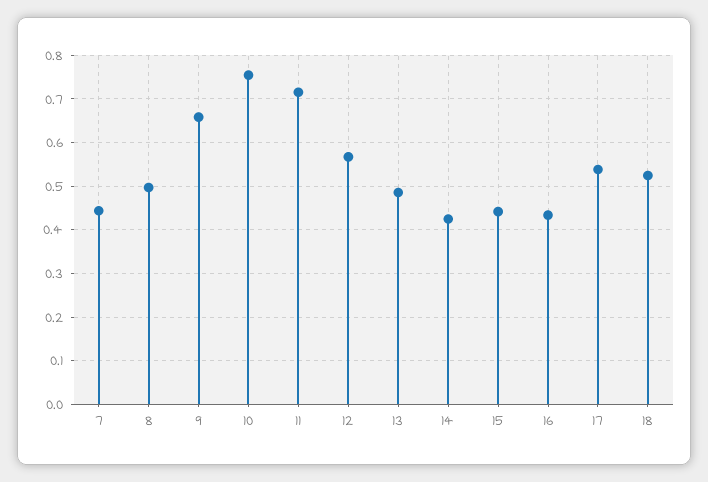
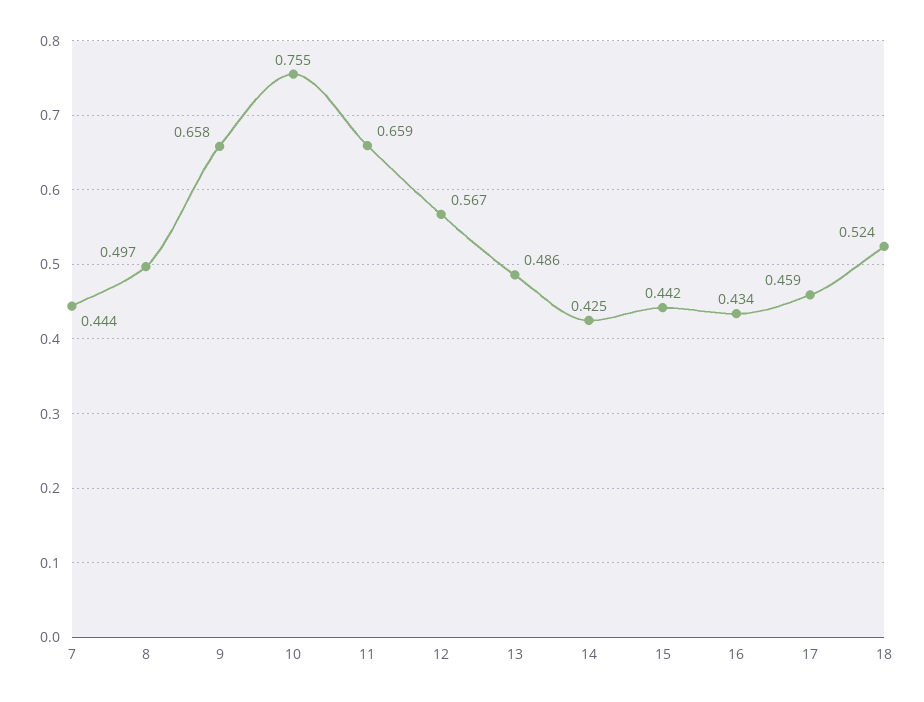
  {
    "7": 0.444,
    "8": 0.497,
    "9": 0.658,
    "10": 0.755,
-   "11": 0.72,
+   "11": 0.659,
    "12": 0.567,
    "13": 0.486,
    "14": 0.425,
    "15": 0.442,
    "16": 0.434,
-   "17": 0.54,
+   "17": 0.459,
    "18": 0.524
  }

